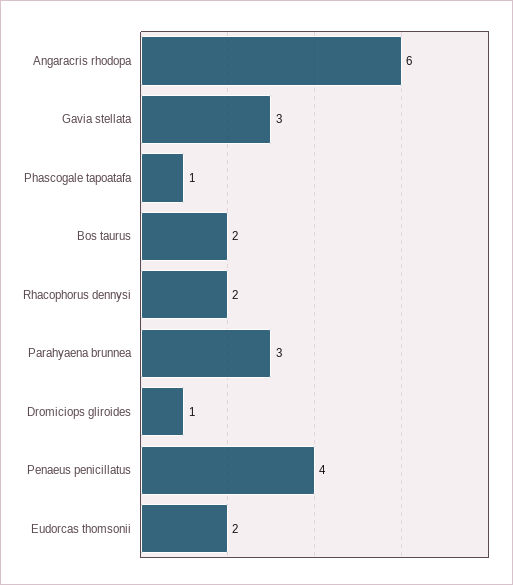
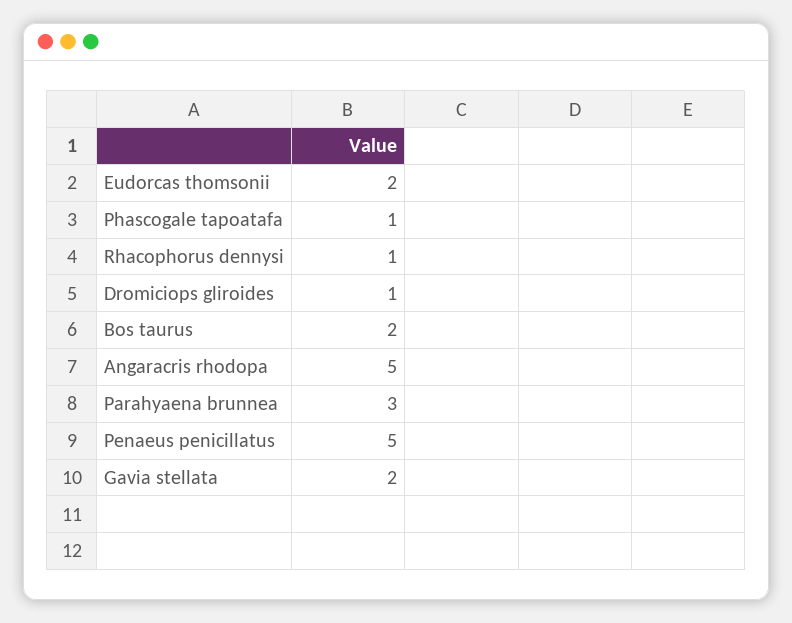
  {
-   "Angaracris rhodopa": 6,
+   "Angaracris rhodopa": 5,
-   "Gavia stellata": 3,
+   "Gavia stellata": 2,
    "Phascogale tapoatafa": 1,
    "Bos taurus": 2,
-   "Rhacophorus dennysi": 2,
+   "Rhacophorus dennysi": 1,
    "Parahyaena brunnea": 3,
    "Dromiciops gliroides": 1,
-   "Penaeus penicillatus": 4,
+   "Penaeus penicillatus": 5,
    "Eudorcas thomsonii": 2
  }

